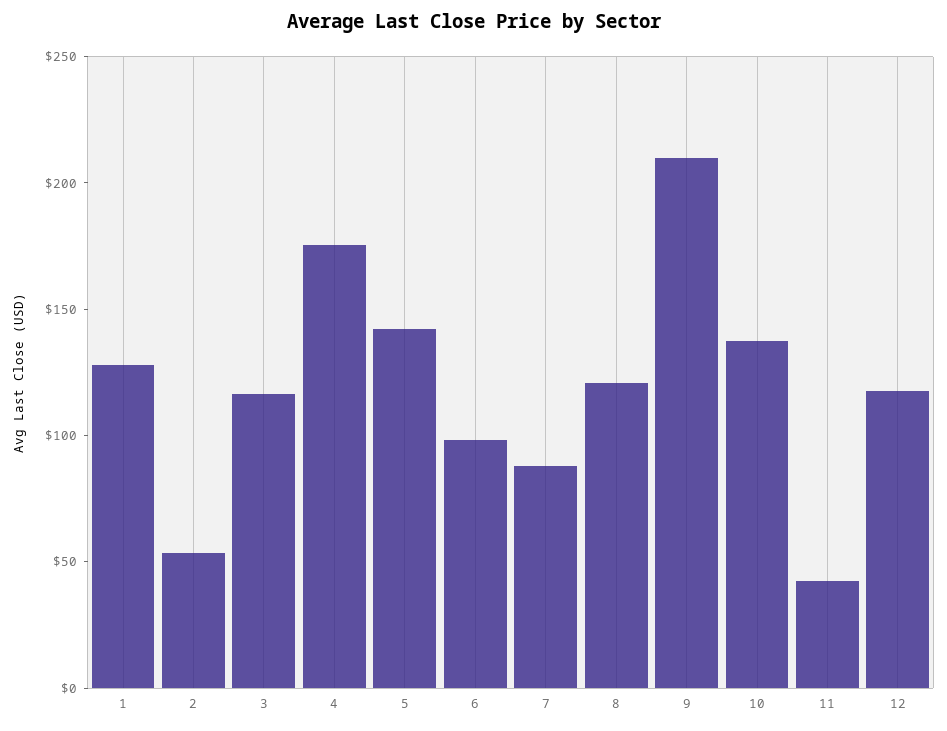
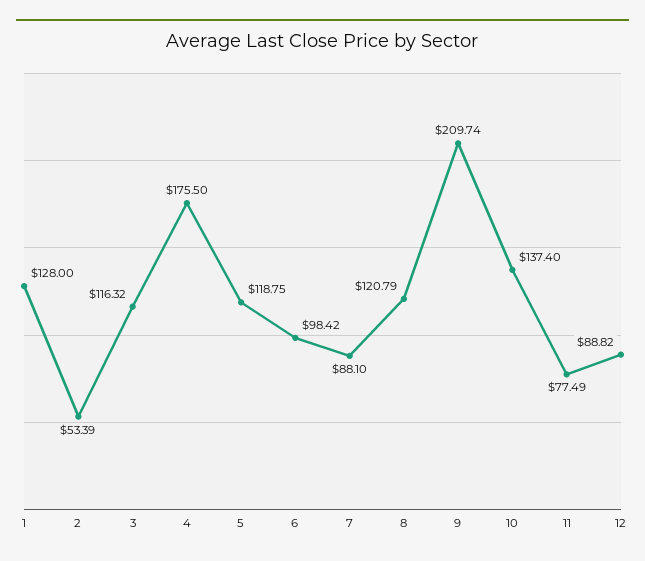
  {
    "1": 128,
    "2": 53.39,
    "3": 116.32,
    "4": 175.5,
-   "5": 140,
+   "5": 118.75,
    "6": 98.42,
    "7": 88.1,
    "8": 120.79,
    "9": 209.74,
    "10": 137.4,
-   "11": 40,
+   "11": 77.49,
-   "12": 120
+   "12": 88.82
  }

